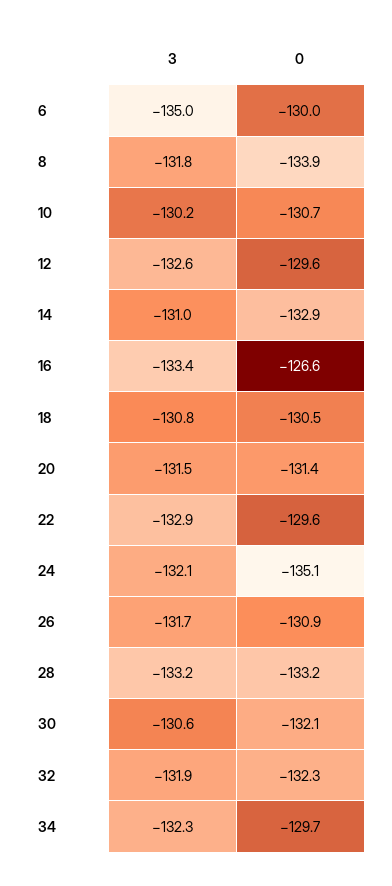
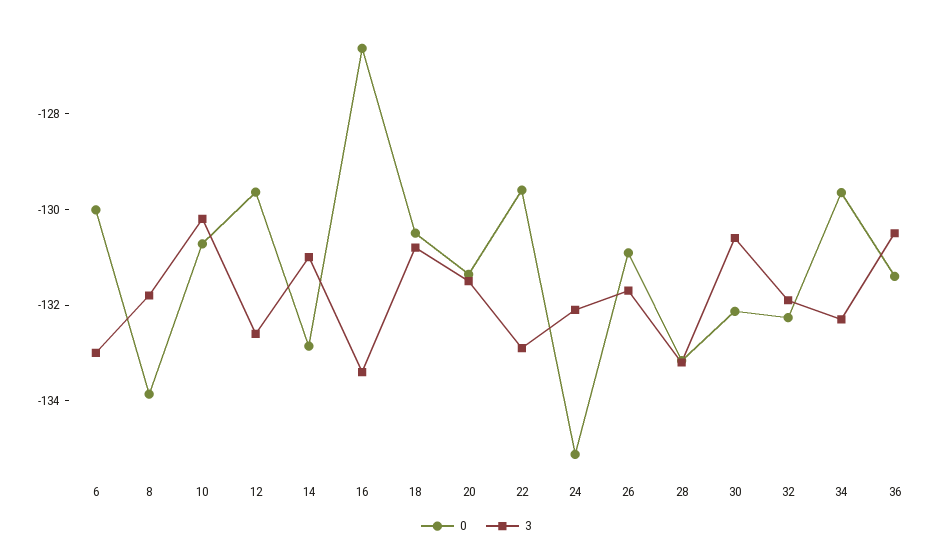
  {
    "3": {
-     "6": -135,
+     "6": -133,
      "8": -131.8,
      "10": -130.2,
      "12": -132.6,
      "14": -131,
      "16": -133.4,
      "18": -130.8,
      "20": -131.5,
      "22": -132.9,
      "24": -132.1,
      "26": -131.7,
      "28": -133.2,
      "30": -130.6,
      "32": -131.9,
-     "34": -132.3
+     "34": -132.3,
+     "36": -130.5
    },
    "0": {
      "6": -130,
      "8": -133.9,
      "10": -130.7,
      "12": -129.6,
      "14": -132.9,
      "16": -126.6,
      "18": -130.5,
      "20": -131.4,
      "22": -129.6,
      "24": -135.1,
      "26": -130.9,
      "28": -133.2,
      "30": -132.1,
      "32": -132.3,
-     "34": -129.7
+     "34": -129.7,
+     "36": -131.5
    }
  }

